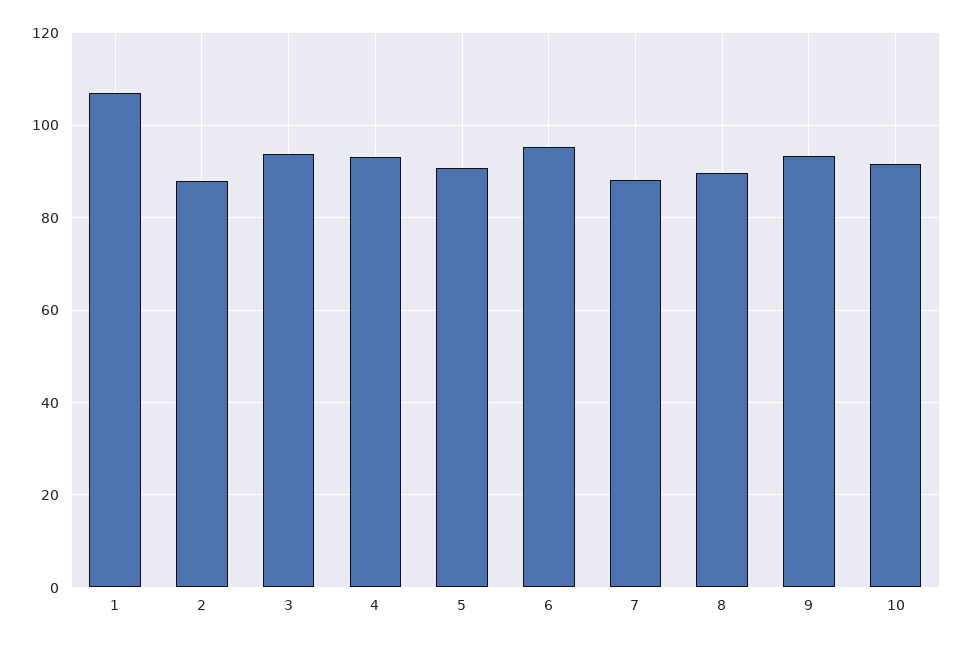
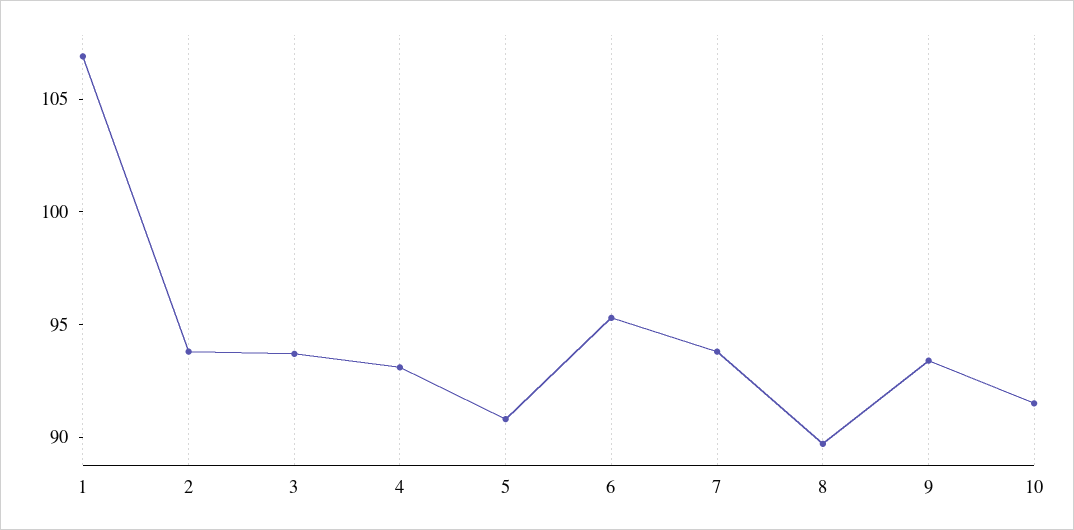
  {
    "1": 107,
-   "2": 88,
+   "2": 94,
    "3": 94,
    "4": 93,
    "5": 91,
    "6": 95,
-   "7": 88,
+   "7": 94,
    "8": 90,
    "9": 93,
    "10": 92
  }

